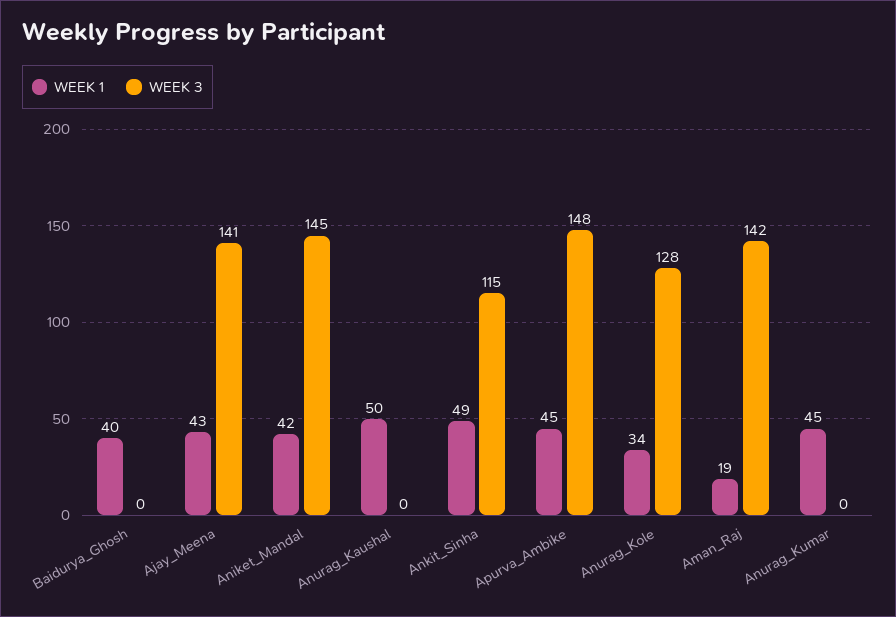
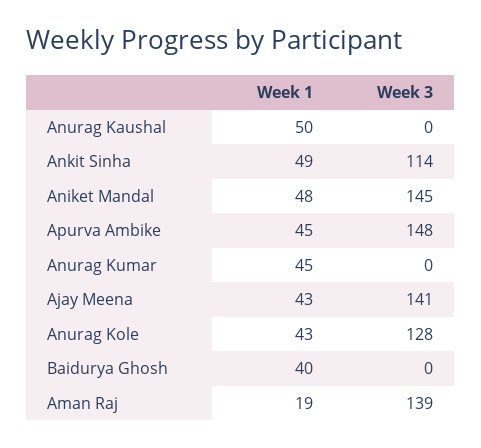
  {
    "WEEK 1": {
      "Baidurya_Ghosh": 40,
      "Ajay_Meena": 43,
-     "Aniket_Mandal": 42,
+     "Aniket_Mandal": 48,
      "Anurag_Kaushal": 50,
      "Ankit_Sinha": 49,
      "Apurva_Ambike": 45,
-     "Anurag_Kole": 34,
+     "Anurag_Kole": 43,
      "Aman_Raj": 19,
      "Anurag_Kumar": 45
    },
    "WEEK 3": {
      "Baidurya_Ghosh": 0,
      "Ajay_Meena": 141,
      "Aniket_Mandal": 145,
      "Anurag_Kaushal": 0,
-     "Ankit_Sinha": 115,
+     "Ankit_Sinha": 114,
      "Apurva_Ambike": 148,
      "Anurag_Kole": 128,
-     "Aman_Raj": 142,
+     "Aman_Raj": 139,
      "Anurag_Kumar": 0
    }
  }

